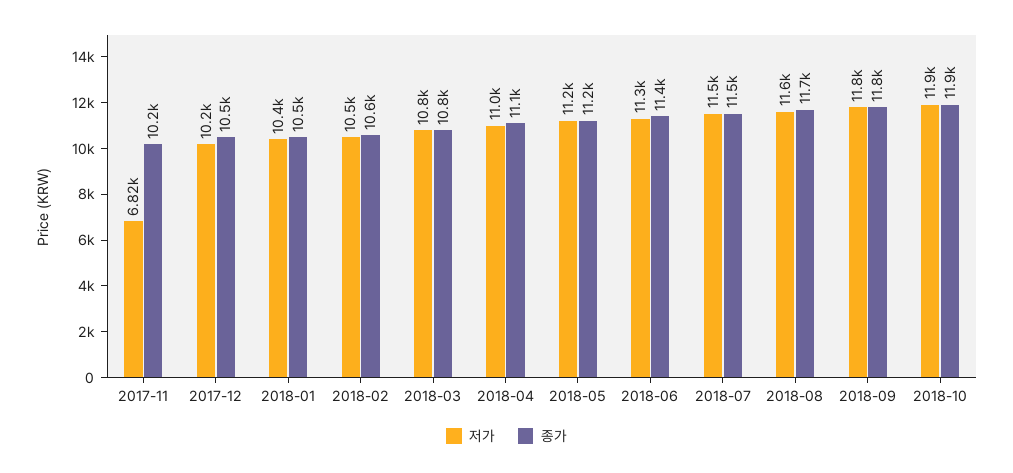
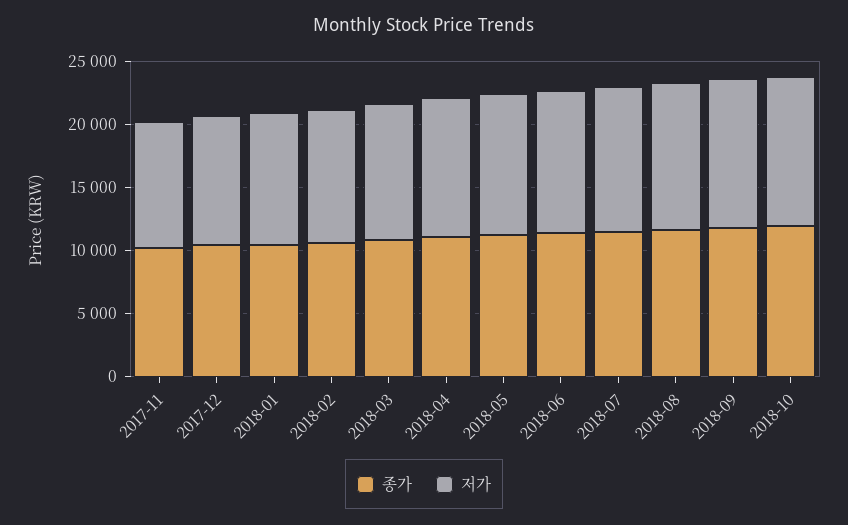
  {
    "저가": {
-     "2017-11": 6820,
+     "2017-11": 10000,
      "2017-12": 10200,
      "2018-01": 10400,
      "2018-02": 10500,
      "2018-03": 10800,
      "2018-04": 11000,
      "2018-05": 11200,
      "2018-06": 11300,
      "2018-07": 11500,
      "2018-08": 11600,
      "2018-09": 11800,
      "2018-10": 11900
    },
    "종가": {
      "2017-11": 10200,
      "2017-12": 10500,
      "2018-01": 10500,
      "2018-02": 10600,
      "2018-03": 10800,
      "2018-04": 11100,
      "2018-05": 11200,
      "2018-06": 11400,
      "2018-07": 11500,
      "2018-08": 11700,
      "2018-09": 11800,
      "2018-10": 11900
    }
  }

